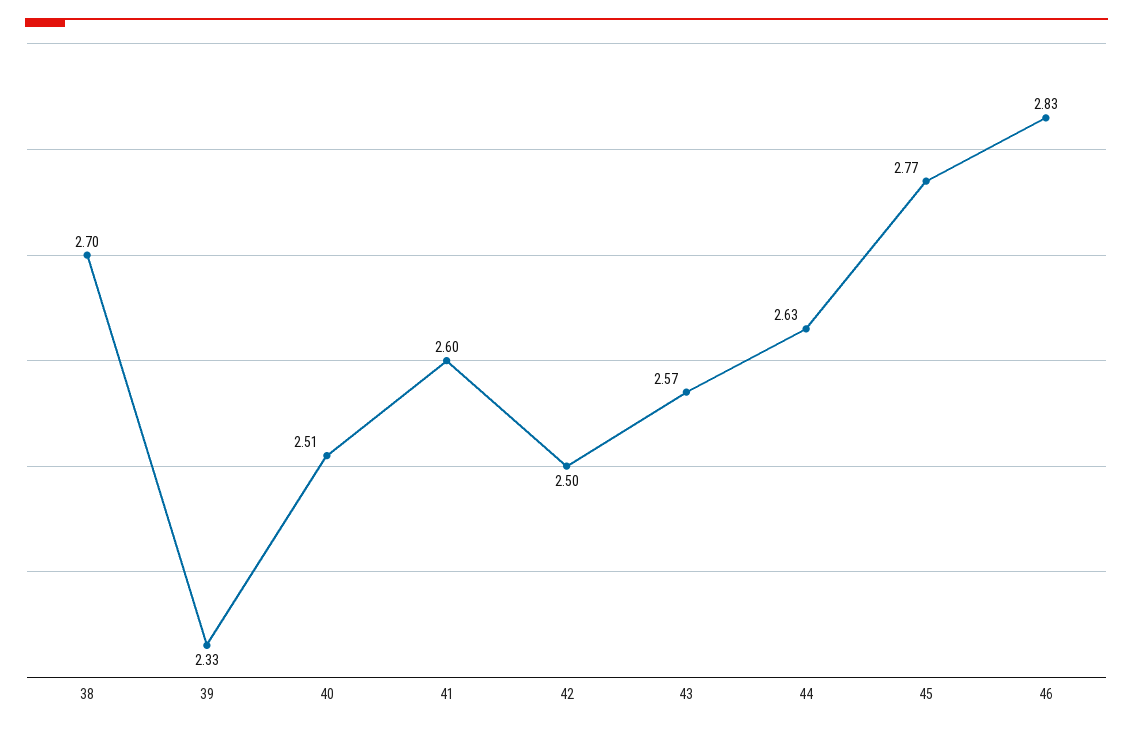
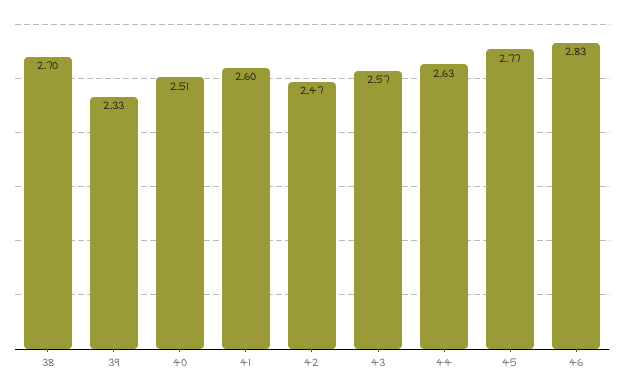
  {
    "38": 2.7,
    "39": 2.33,
    "40": 2.51,
    "41": 2.6,
-   "42": 2.5,
+   "42": 2.47,
    "43": 2.57,
    "44": 2.63,
    "45": 2.77,
    "46": 2.83
  }

